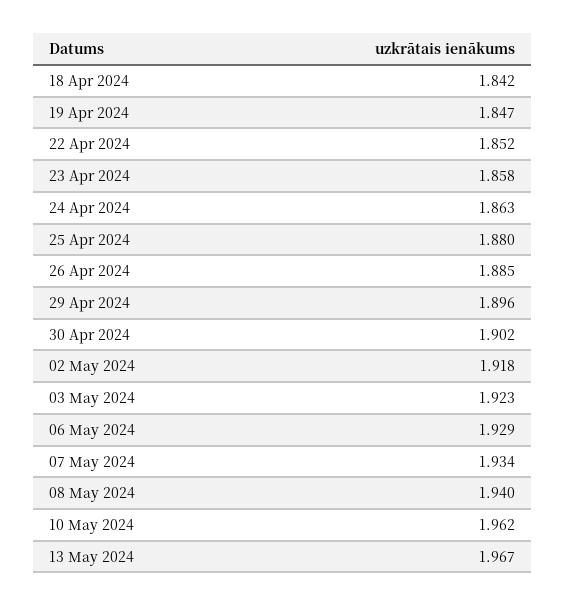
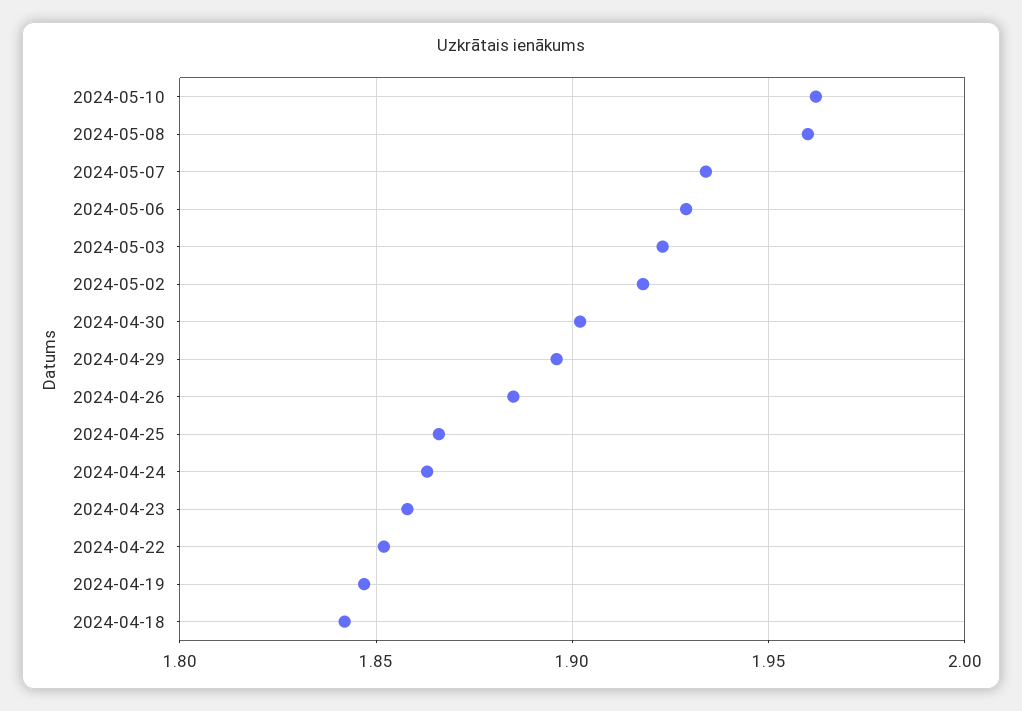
  {
    "18 Apr 2024": 1.842,
    "19 Apr 2024": 1.847,
    "22 Apr 2024": 1.852,
    "23 Apr 2024": 1.858,
    "24 Apr 2024": 1.863,
-   "25 Apr 2024": 1.88,
+   "25 Apr 2024": 1.865,
    "26 Apr 2024": 1.885,
    "29 Apr 2024": 1.896,
    "30 Apr 2024": 1.902,
    "02 May 2024": 1.918,
    "03 May 2024": 1.923,
    "06 May 2024": 1.929,
    "07 May 2024": 1.934,
-   "08 May 2024": 1.94,
+   "08 May 2024": 1.96,
-   "10 May 2024": 1.962,
+   "10 May 2024": 1.962
-   "13 May 2024": 1.967
  }

